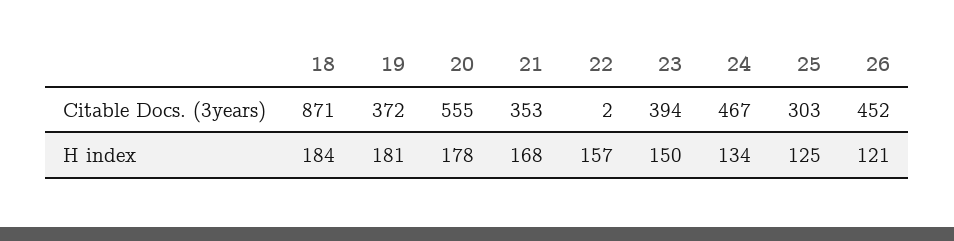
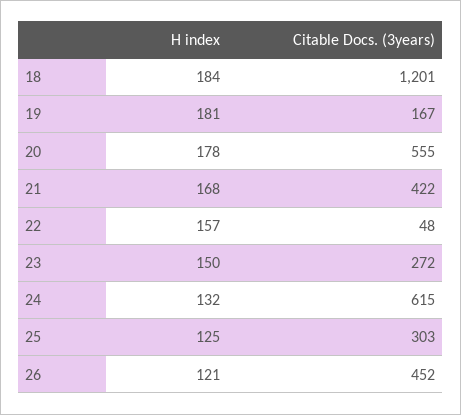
  {
    "18": {
-     "Citable Docs. (3years)": 871,
+     "Citable Docs. (3years)": 1201,
      "H index": 184
    },
    "19": {
-     "Citable Docs. (3years)": 372,
+     "Citable Docs. (3years)": 167,
      "H index": 181
    },
    "20": {
      "Citable Docs. (3years)": 555,
      "H index": 178
    },
    "21": {
-     "Citable Docs. (3years)": 353,
+     "Citable Docs. (3years)": 422,
      "H index": 168
    },
    "22": {
-     "Citable Docs. (3years)": 2,
+     "Citable Docs. (3years)": 48,
      "H index": 157
    },
    "23": {
-     "Citable Docs. (3years)": 394,
+     "Citable Docs. (3years)": 272,
      "H index": 150
    },
    "24": {
-     "Citable Docs. (3years)": 467,
+     "Citable Docs. (3years)": 615,
-     "H index": 134
+     "H index": 132
    },
    "25": {
      "Citable Docs. (3years)": 303,
      "H index": 125
    },
    "26": {
      "Citable Docs. (3years)": 452,
      "H index": 121
    }
  }

